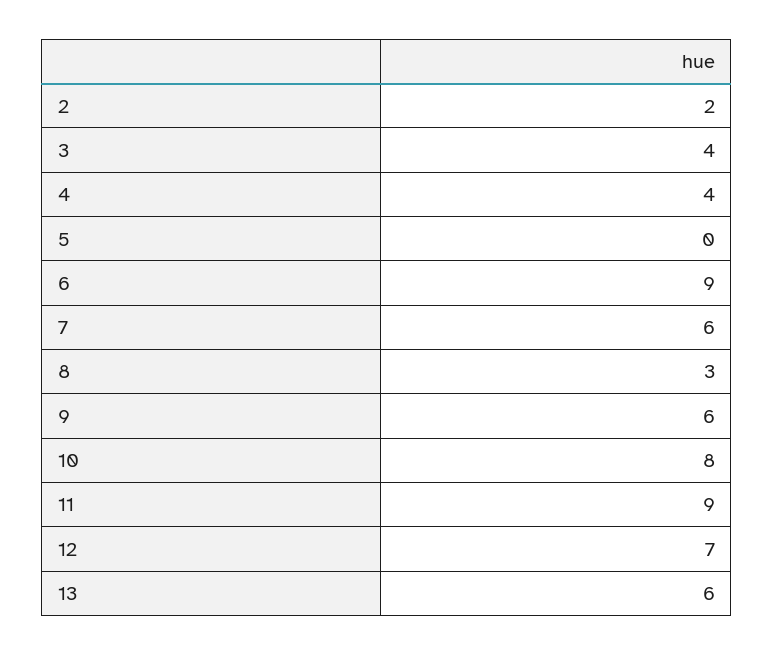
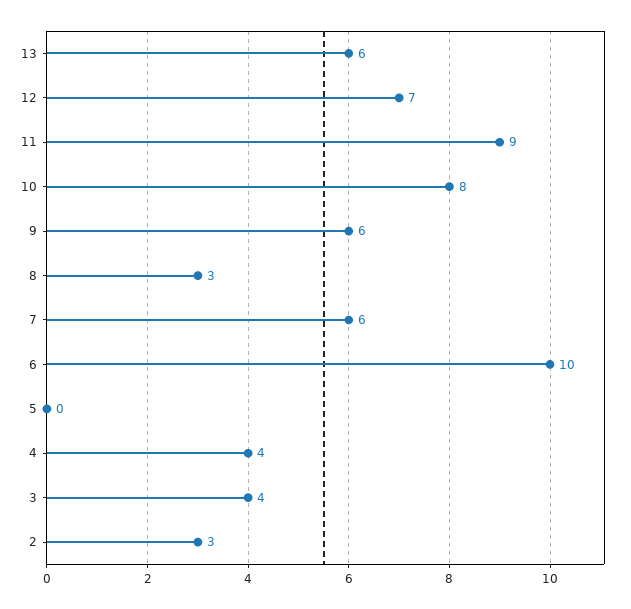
  {
-   "2": 2,
+   "2": 3,
    "3": 4,
    "4": 4,
    "5": 0,
-   "6": 9,
+   "6": 10,
    "7": 6,
    "8": 3,
    "9": 6,
    "10": 8,
    "11": 9,
    "12": 7,
    "13": 6
  }

